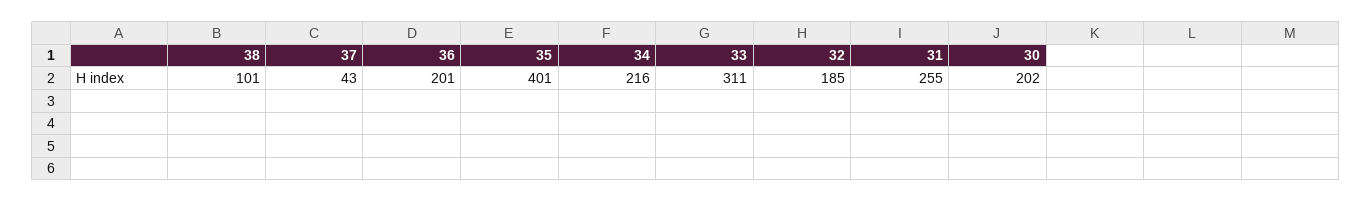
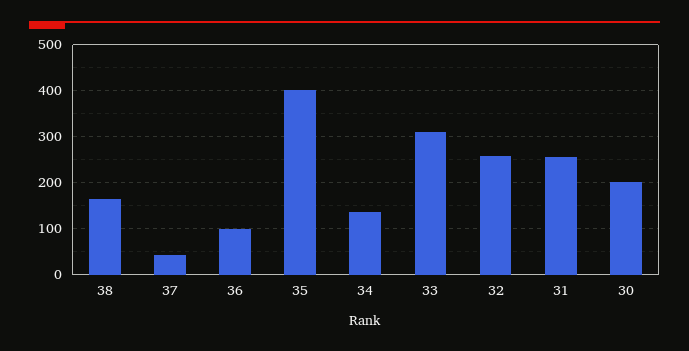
  {
-   "38": 101,
+   "38": 160,
    "37": 43,
-   "36": 201,
+   "36": 100,
    "35": 401,
-   "34": 216,
+   "34": 140,
    "33": 311,
-   "32": 185,
+   "32": 260,
    "31": 255,
    "30": 202
  }

